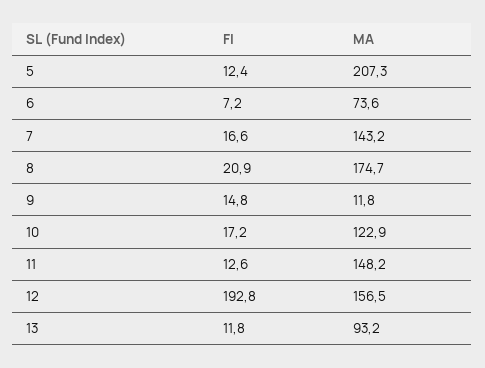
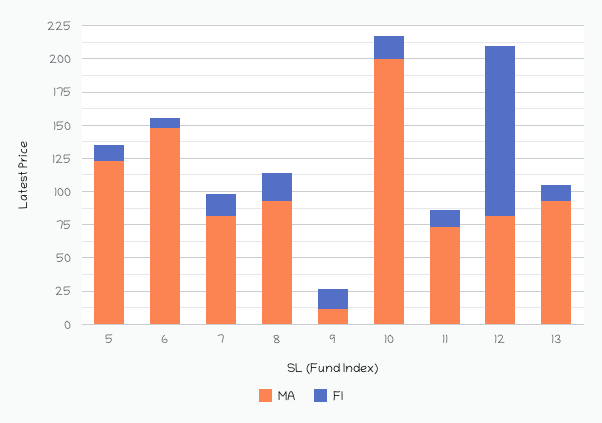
  {
    "FI": {
      "5": 12.4,
      "6": 7.2,
      "7": 16.6,
      "8": 20.9,
      "9": 14.8,
      "10": 17.2,
      "11": 12.6,
-     "12": 192.8,
+     "12": 125,
      "13": 11.8
    },
    "MA": {
-     "5": 207.3,
+     "5": 125,
-     "6": 73.6,
+     "6": 150,
-     "7": 143.2,
+     "7": 75,
-     "8": 174.7,
+     "8": 100,
      "9": 11.8,
-     "10": 122.9,
+     "10": 200,
-     "11": 148.2,
+     "11": 75,
-     "12": 156.5,
+     "12": 75,
      "13": 93.2
    }
  }

